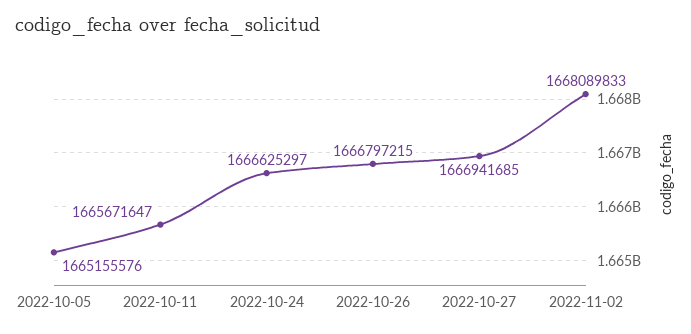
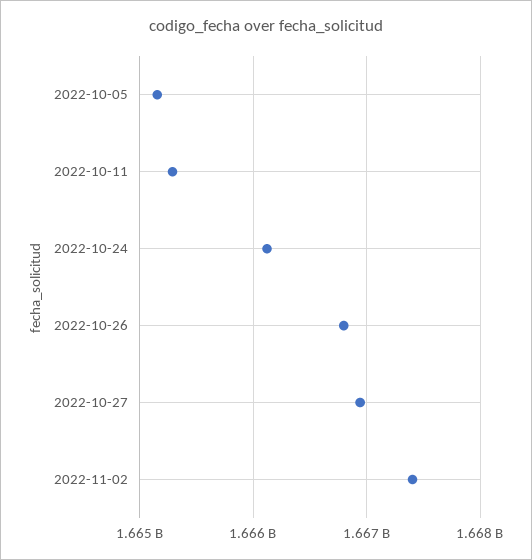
  {
    "2022-10-05": 1665155576,
-   "2022-10-11": 1665671647,
+   "2022-10-11": 1665300000,
-   "2022-10-24": 1666625297,
+   "2022-10-24": 1666100000,
    "2022-10-26": 1666797215,
    "2022-10-27": 1666941685,
-   "2022-11-02": 1668089833
+   "2022-11-02": 1667400000
  }

